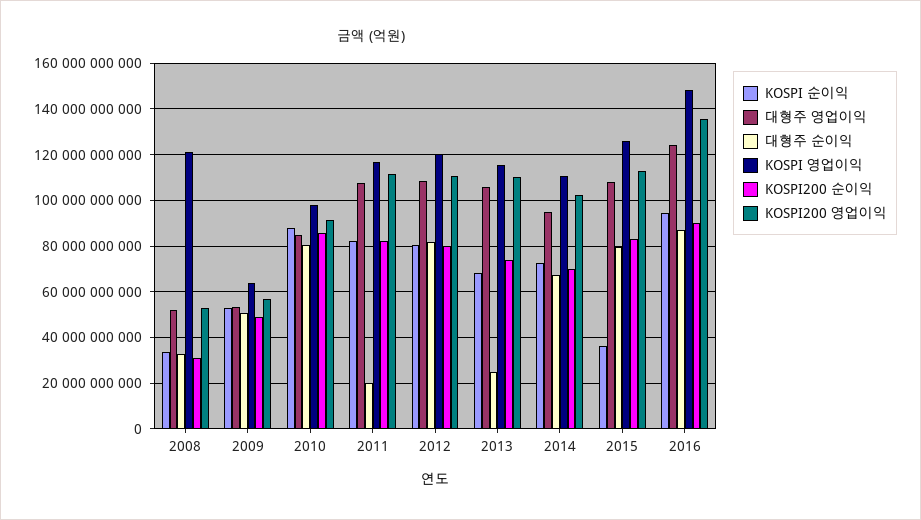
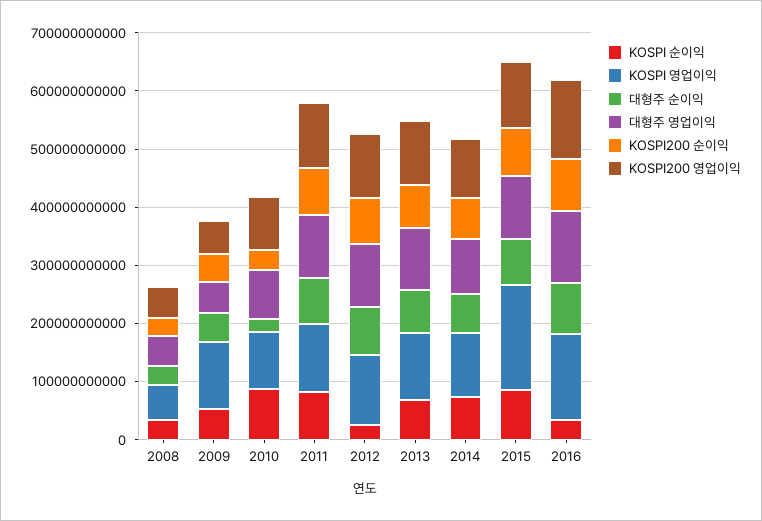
  {
    "KOSPI 순이익": {
      "2008": 35000000000,
      "2009": 55000000000,
      "2010": 90000000000,
      "2011": 80000000000,
-     "2012": 80000000000,
+     "2012": 20000000000,
      "2013": 70000000000,
      "2014": 75000000000,
-     "2015": 35000000000,
+     "2015": 80000000000,
-     "2016": 95000000000
+     "2016": 40000000000
    },
    "대형주 영업이익": {
      "2008": 50000000000,
      "2009": 55000000000,
      "2010": 85000000000,
      "2011": 110000000000,
      "2012": 110000000000,
      "2013": 105000000000,
      "2014": 95000000000,
      "2015": 110000000000,
      "2016": 125000000000
    },
    "대형주 순이익": {
      "2008": 35000000000,
      "2009": 50000000000,
-     "2010": 80000000000,
+     "2010": 20000000000,
-     "2011": 20000000000,
+     "2011": 80000000000,
      "2012": 80000000000,
-     "2013": 25000000000,
+     "2013": 80000000000,
      "2014": 65000000000,
      "2015": 80000000000,
      "2016": 85000000000
    },
    "KOSPI 영업이익": {
-     "2008": 120000000000,
+     "2008": 60000000000,
-     "2009": 65000000000,
+     "2009": 120000000000,
      "2010": 100000000000,
      "2011": 115000000000,
      "2012": 120000000000,
      "2013": 115000000000,
      "2014": 110000000000,
-     "2015": 125000000000,
+     "2015": 180000000000,
      "2016": 150000000000
    },
    "KOSPI200 순이익": {
      "2008": 30000000000,
      "2009": 50000000000,
-     "2010": 85000000000,
+     "2010": 40000000000,
      "2011": 80000000000,
      "2012": 80000000000,
      "2013": 75000000000,
      "2014": 70000000000,
      "2015": 85000000000,
      "2016": 90000000000
    },
    "KOSPI200 영업이익": {
      "2008": 55000000000,
      "2009": 55000000000,
      "2010": 90000000000,
      "2011": 110000000000,
      "2012": 110000000000,
      "2013": 110000000000,
      "2014": 100000000000,
      "2015": 115000000000,
      "2016": 135000000000
    }
  }

